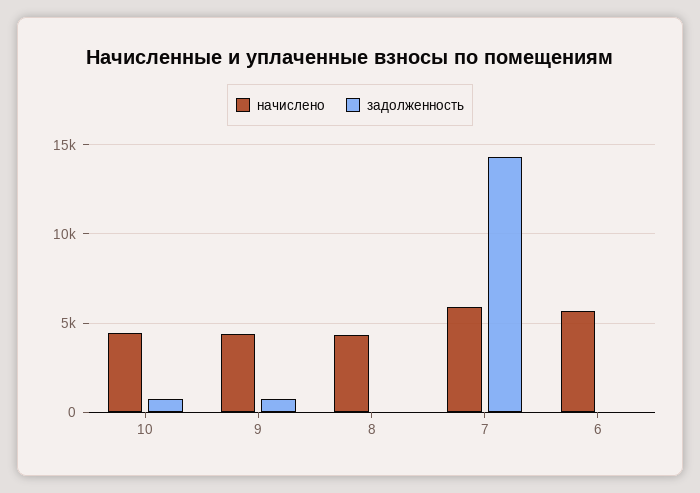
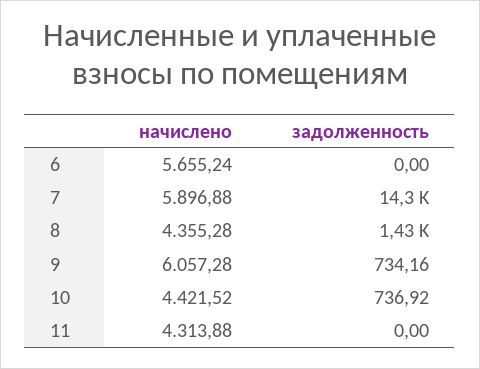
  {
    "начислено": {
      "10": 4421.52,
-     "9": 4500,
+     "9": 6057.28,
      "8": 4355.28,
      "7": 5896.88,
-     "6": 5655.24
+     "6": 5655.24,
+     "11": 4313.88
    },
    "задолженность": {
      "10": 736.92,
      "9": 734.16,
-     "8": 0,
+     "8": 1430,
      "7": 14300,
-     "6": 0
+     "6": 0,
+     "11": 0
    }
  }

